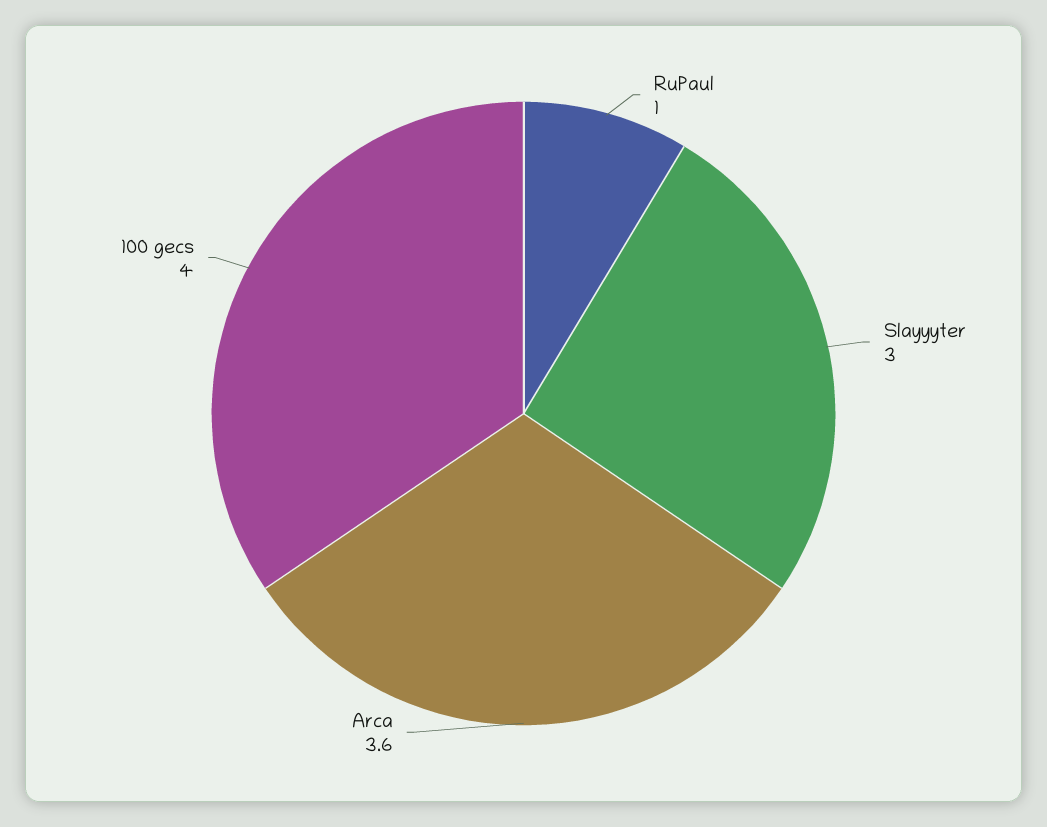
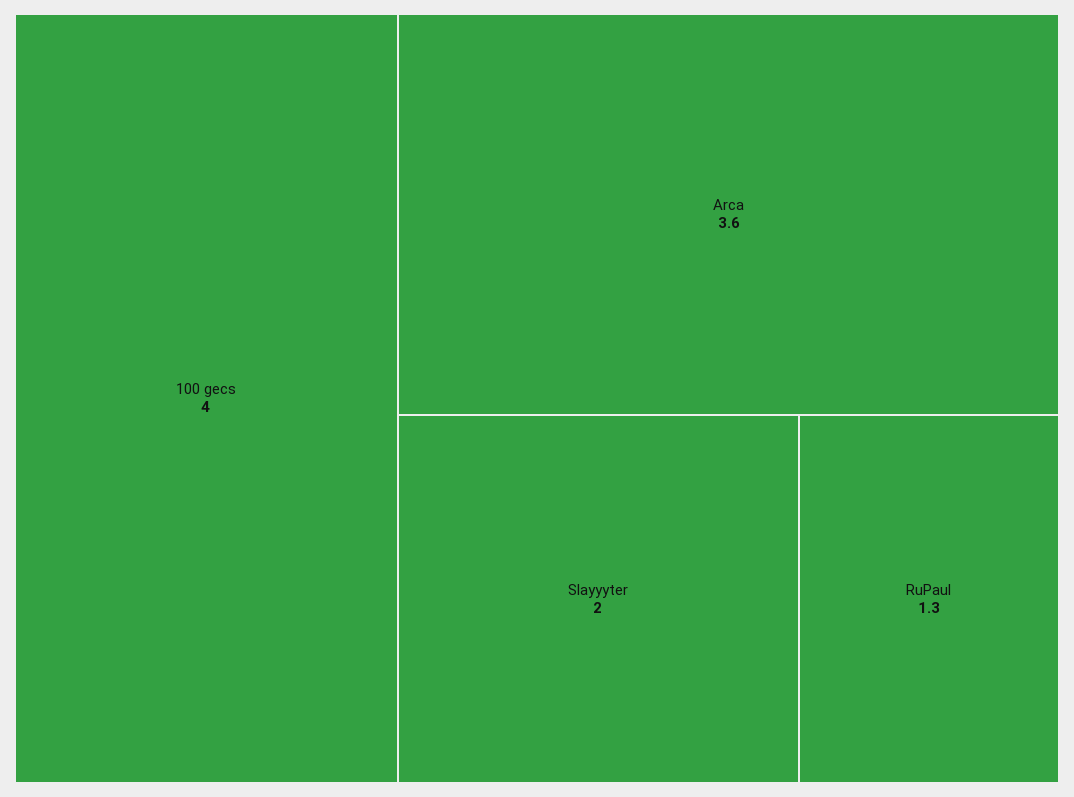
  {
-   "RuPaul": 1,
+   "RuPaul": 1.3,
-   "Slayyyter": 3,
+   "Slayyyter": 2,
    "Arca": 3.6,
    "100 gecs": 4
  }

